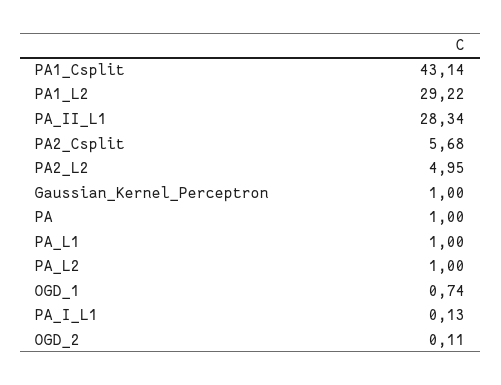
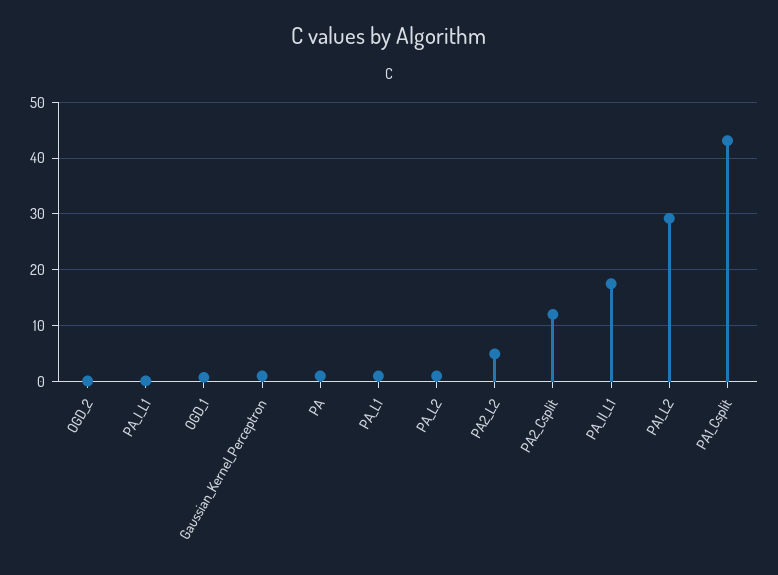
  {
    "PA1_Csplit": 43.14,
    "PA1_L2": 29.22,
-   "PA_II_L1": 28.34,
+   "PA_II_L1": 18,
-   "PA2_Csplit": 5.68,
+   "PA2_Csplit": 12,
    "PA2_L2": 4.95,
    "Gaussian_Kernel_Perceptron": 1,
    "PA": 1,
    "PA_L1": 1,
    "PA_L2": 1,
    "OGD_1": 0.74,
    "PA_I_L1": 0.13,
    "OGD_2": 0.11
  }

